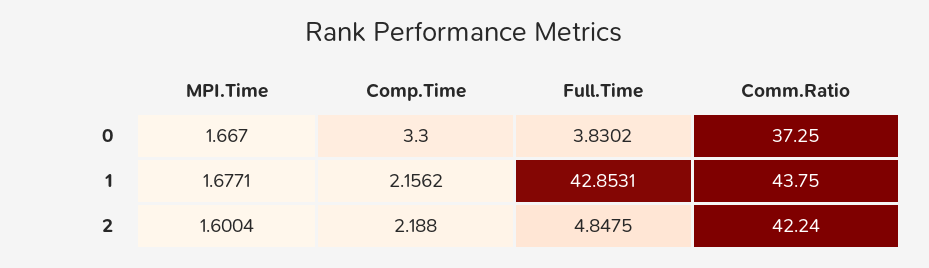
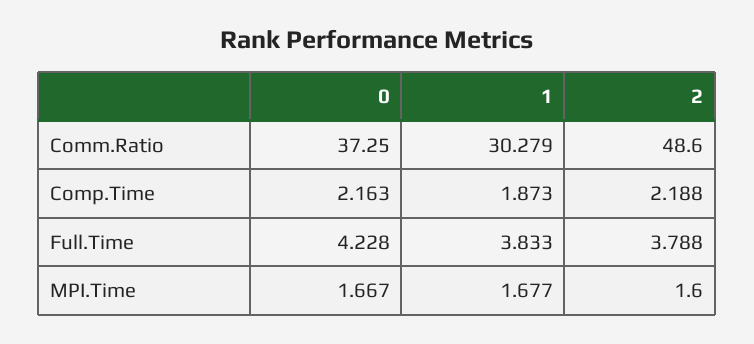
  {
    "MPI.Time": {
      "0": 1.667,
      "1": 1.6771,
      "2": 1.6004
    },
    "Comp.Time": {
-     "0": 3.3,
+     "0": 2.163,
-     "1": 2.1562,
+     "1": 1.873,
      "2": 2.188
    },
    "Full.Time": {
-     "0": 3.8302,
+     "0": 4.228,
-     "1": 42.8531,
+     "1": 3.833,
-     "2": 4.8475
+     "2": 3.788
    },
    "Comm.Ratio": {
      "0": 37.25,
-     "1": 43.75,
+     "1": 30.279,
-     "2": 42.24
+     "2": 48.6
    }
  }

